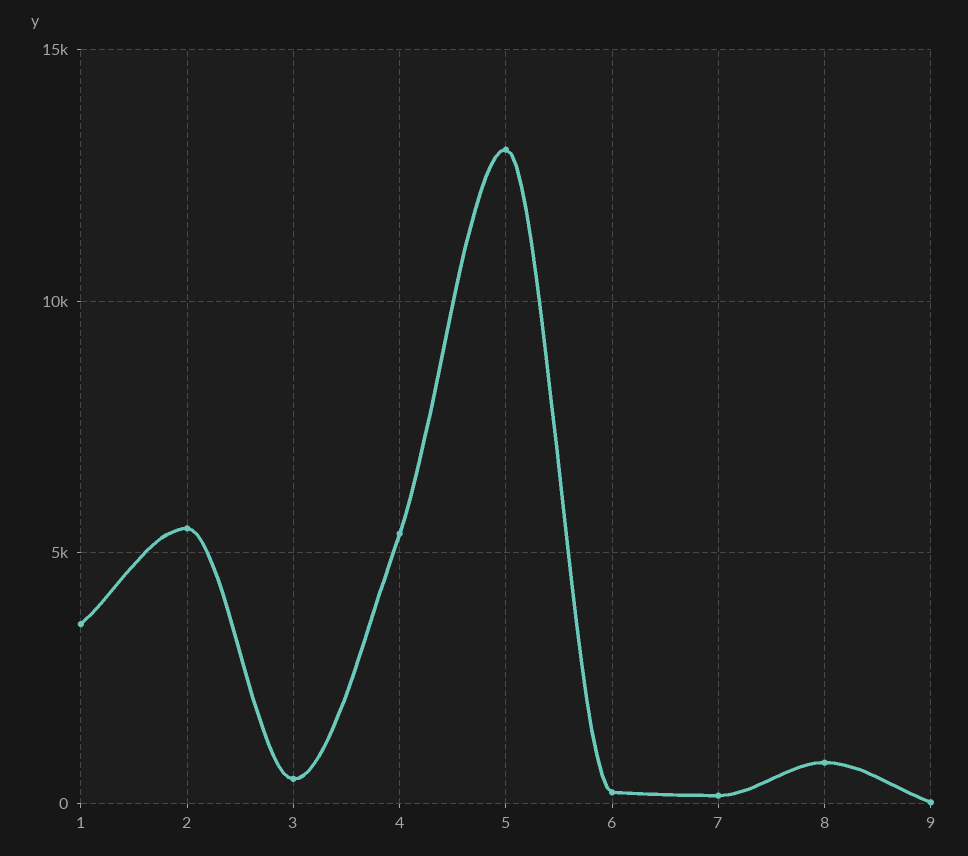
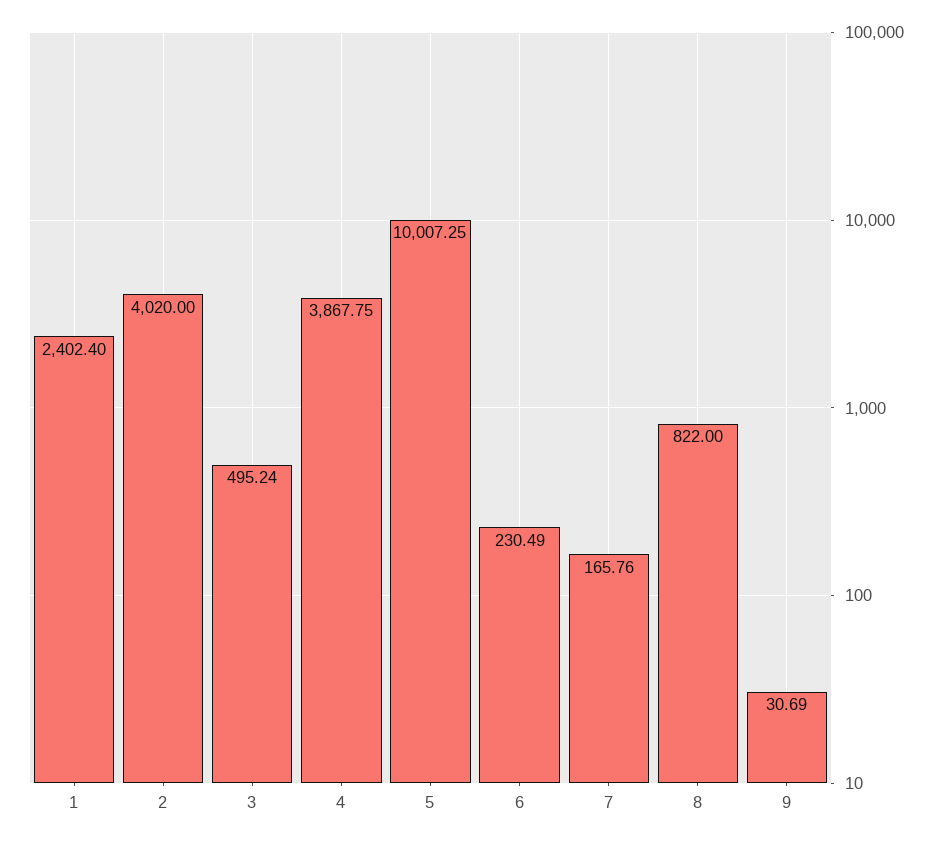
  {
-   "1": 3500,
+   "1": 2402.4,
-   "2": 5500,
+   "2": 4020,
    "3": 495.24,
-   "4": 5500,
+   "4": 3867.75,
-   "5": 13000,
+   "5": 10007.25,
    "6": 230.49,
    "7": 165.76,
    "8": 822,
    "9": 30.69
  }

